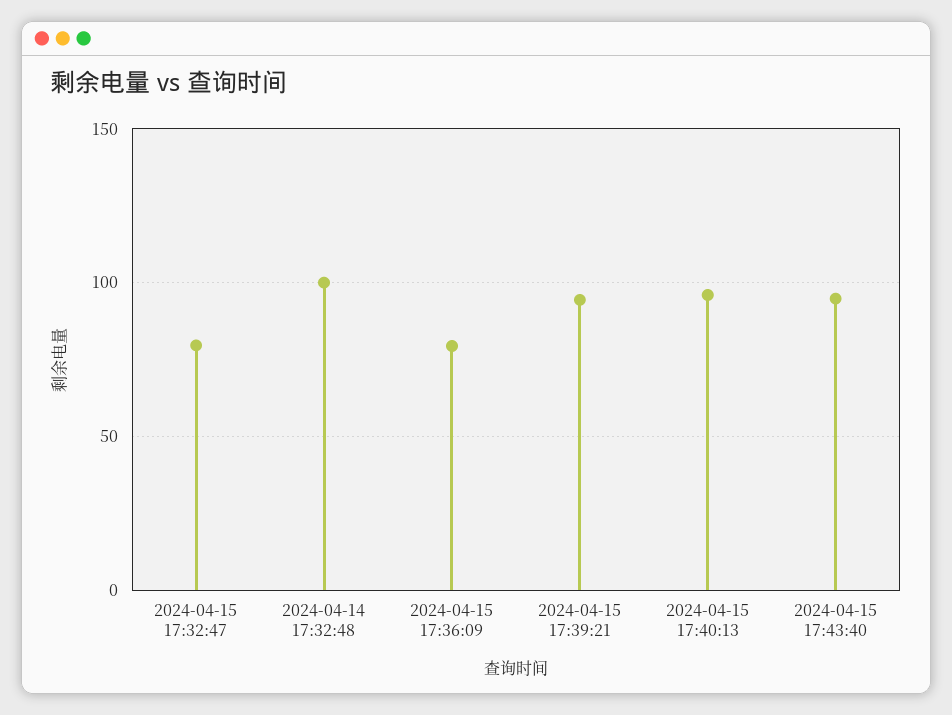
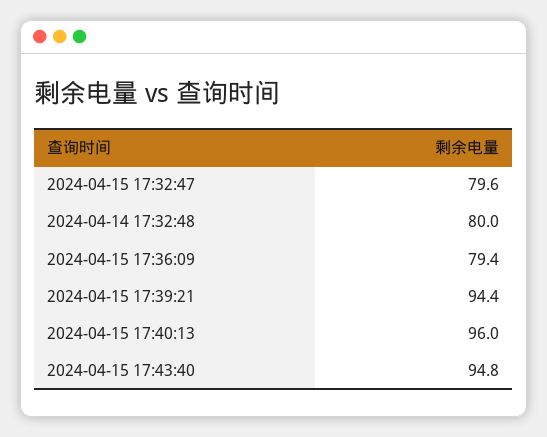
  {
    "2024-04-15 17:32:47": 79.6,
-   "2024-04-14 17:32:48": 100,
+   "2024-04-14 17:32:48": 80,
    "2024-04-15 17:36:09": 79.4,
    "2024-04-15 17:39:21": 94.4,
    "2024-04-15 17:40:13": 96,
    "2024-04-15 17:43:40": 94.8
  }

